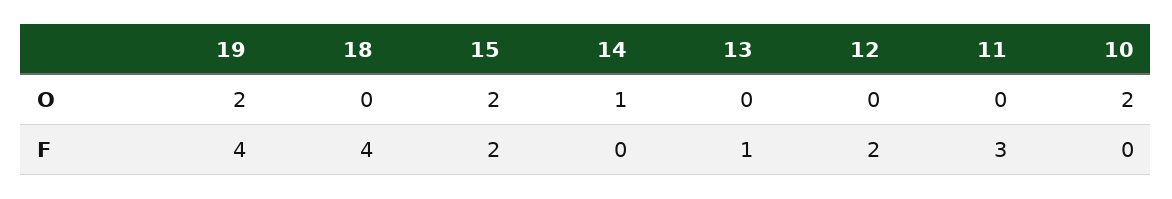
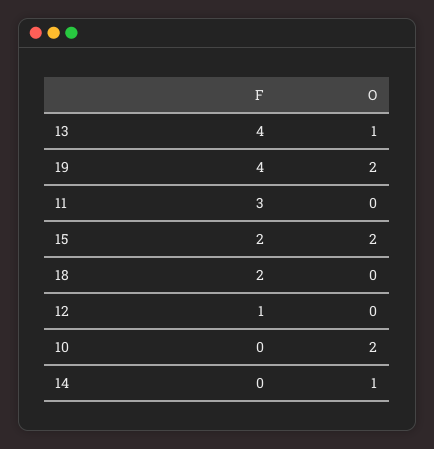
  {
    "19": {
      "O": 2,
      "F": 4
    },
    "18": {
      "O": 0,
-     "F": 4
+     "F": 2
    },
    "15": {
      "O": 2,
      "F": 2
    },
    "14": {
      "O": 1,
      "F": 0
    },
    "13": {
-     "O": 0,
+     "O": 1,
-     "F": 1
+     "F": 4
    },
    "12": {
      "O": 0,
-     "F": 2
+     "F": 1
    },
    "11": {
      "O": 0,
      "F": 3
    },
    "10": {
      "O": 2,
      "F": 0
    }
  }

